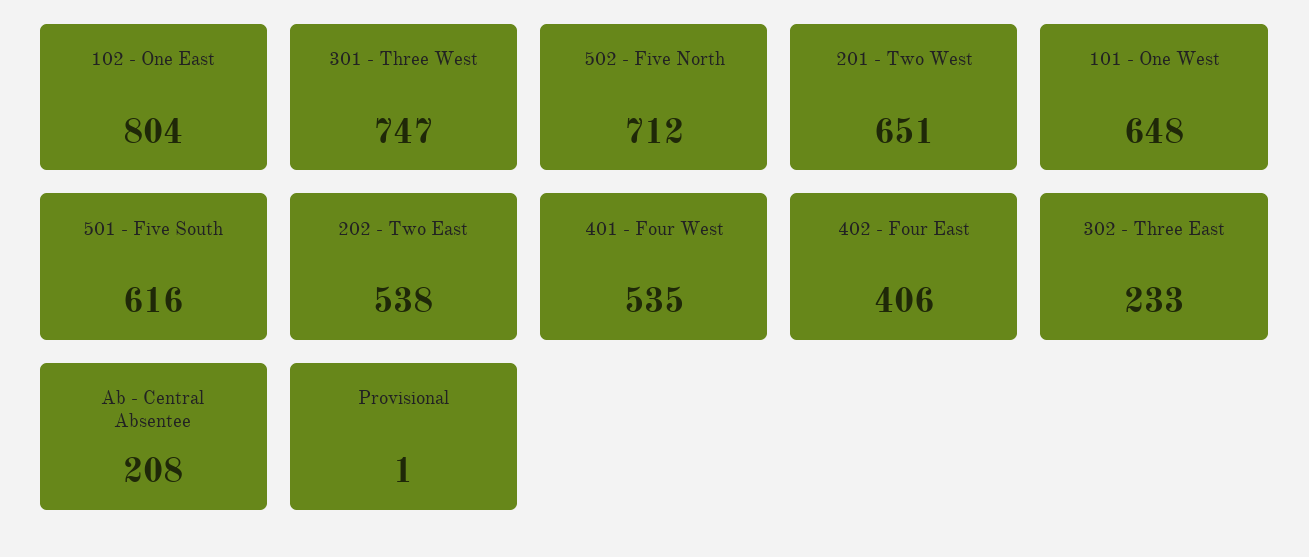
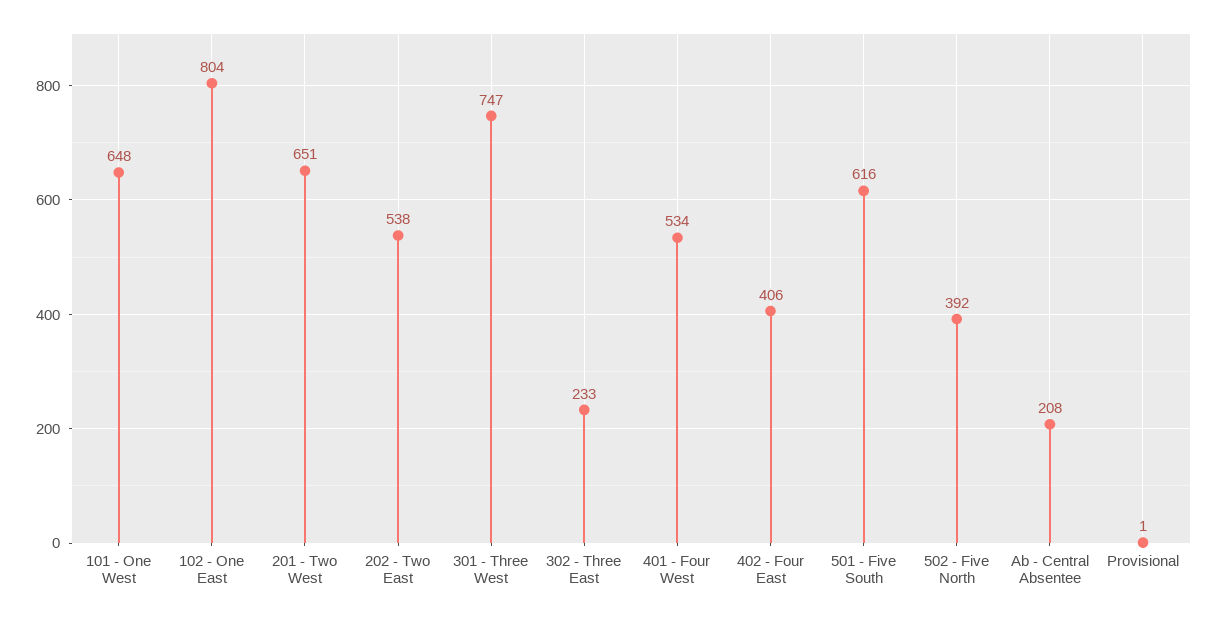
  {
    "102 - One East": 804,
    "301 - Three West": 747,
-   "502 - Five North": 712,
+   "502 - Five North": 392,
    "201 - Two West": 651,
    "101 - One West": 648,
    "501 - Five South": 616,
    "202 - Two East": 538,
-   "401 - Four West": 535,
+   "401 - Four West": 534,
    "402 - Four East": 406,
    "302 - Three East": 233,
    "Ab - Central Absentee": 208,
    "Provisional": 1
  }

